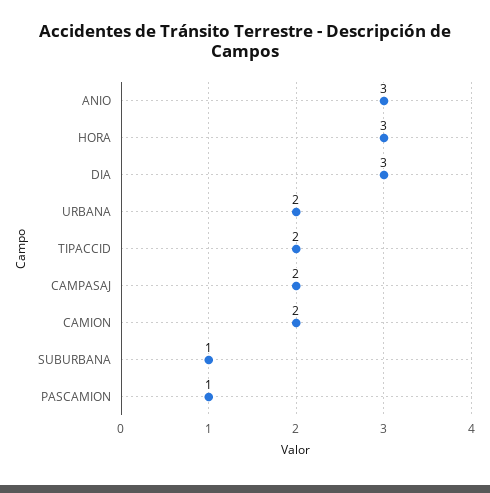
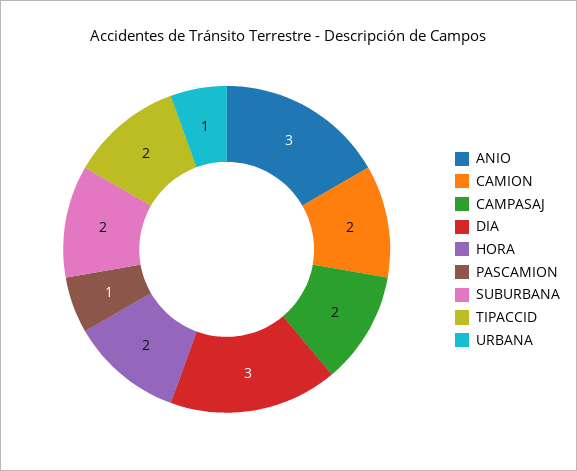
  {
    "ANIO": 3,
-   "HORA": 3,
+   "HORA": 2,
    "DIA": 3,
-   "URBANA": 2,
+   "URBANA": 1,
    "TIPACCID": 2,
    "CAMPASAJ": 2,
    "CAMION": 2,
-   "SUBURBANA": 1,
+   "SUBURBANA": 2,
    "PASCAMION": 1
  }

